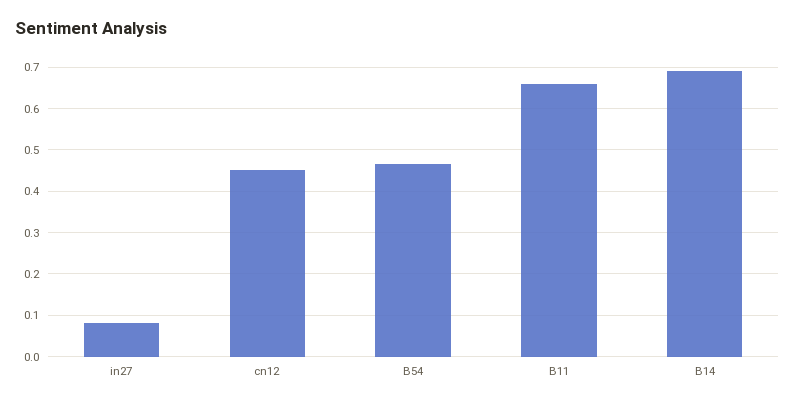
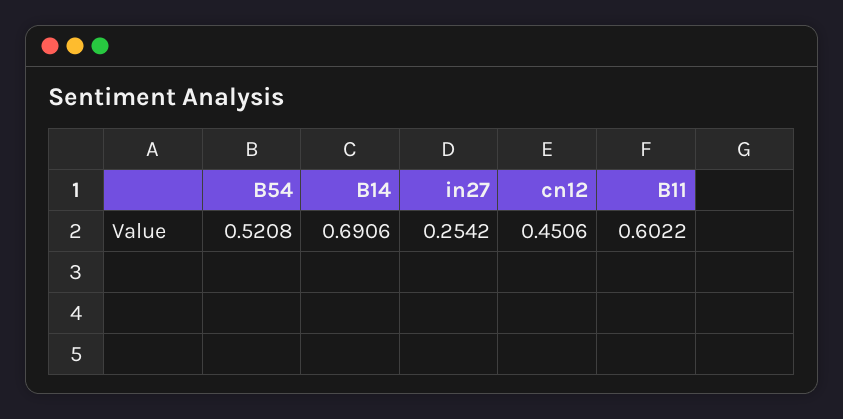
  {
-   "in27": 0.08,
+   "in27": 0.2542,
    "cn12": 0.4506,
-   "B54": 0.46,
+   "B54": 0.5208,
-   "B11": 0.66,
+   "B11": 0.6022,
    "B14": 0.6906
  }

